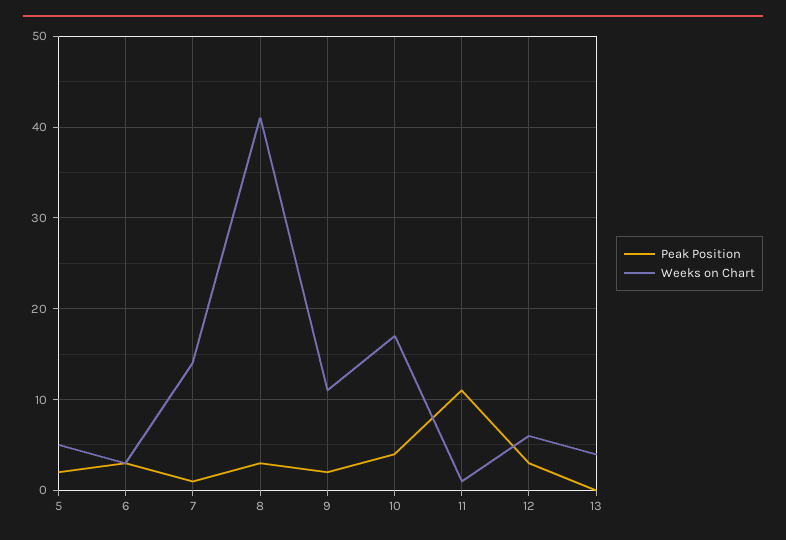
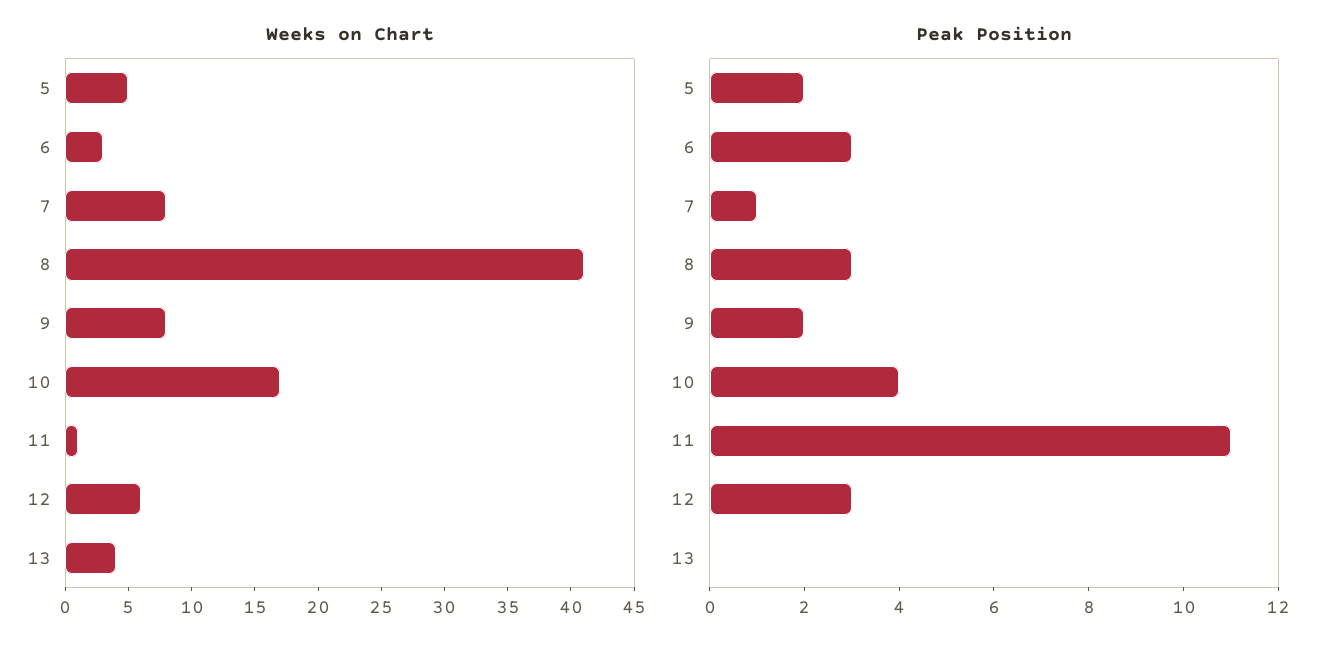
  {
    "Peak Position": {
      "5": 2,
      "6": 3,
      "7": 1,
      "8": 3,
      "9": 2,
      "10": 4,
      "11": 11,
      "12": 3,
      "13": 0
    },
    "Weeks on Chart": {
      "5": 5,
      "6": 3,
-     "7": 14,
+     "7": 8,
      "8": 41,
-     "9": 11,
+     "9": 8,
      "10": 17,
      "11": 1,
      "12": 6,
      "13": 4
    }
  }

